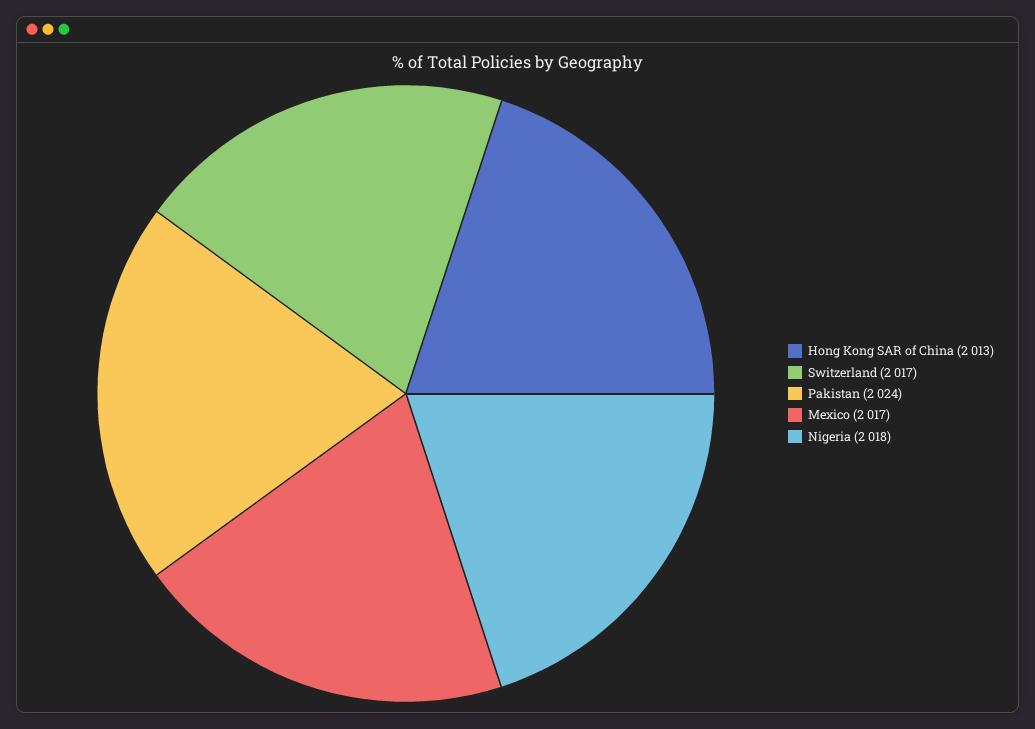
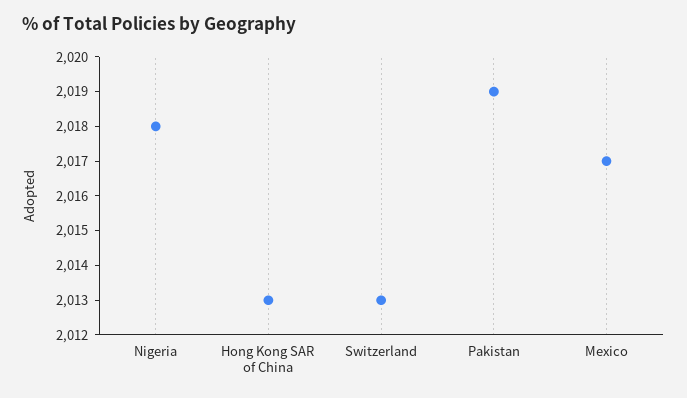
  {
    "Hong Kong SAR of China": 2013,
-   "Switzerland": 2017,
+   "Switzerland": 2013,
-   "Pakistan": 2024,
+   "Pakistan": 2019,
    "Mexico": 2017,
    "Nigeria": 2018
  }

